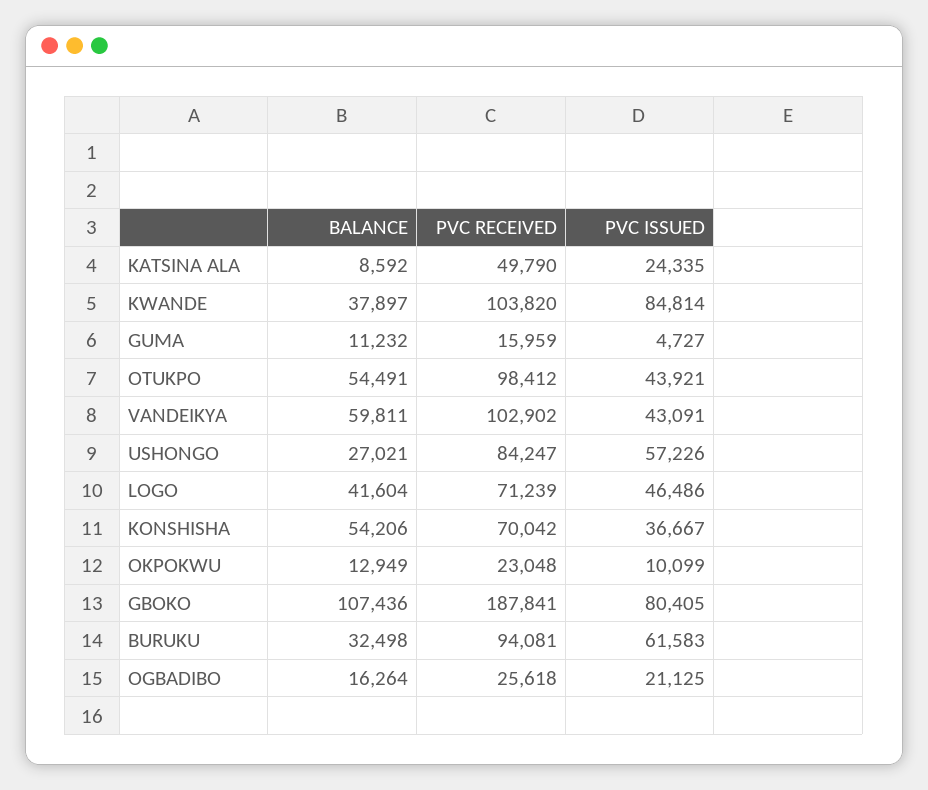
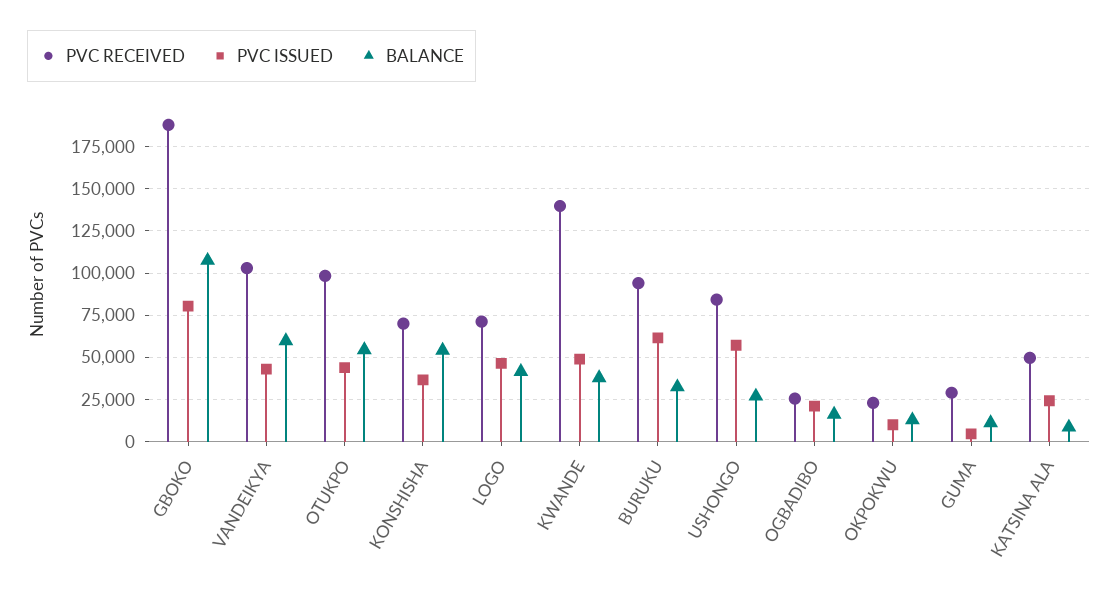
  {
    "BALANCE": {
      "KATSINA ALA": 8592,
      "KWANDE": 37897,
      "GUMA": 11232,
      "OTUKPO": 54491,
      "VANDEIKYA": 59811,
      "USHONGO": 27021,
      "LOGO": 41604,
      "KONSHISHA": 54206,
      "OKPOKWU": 12949,
      "GBOKO": 107436,
      "BURUKU": 32498,
      "OGBADIBO": 16264
    },
    "PVC RECEIVED": {
      "KATSINA ALA": 49790,
-     "KWANDE": 103820,
+     "KWANDE": 140000,
-     "GUMA": 15959,
+     "GUMA": 30000,
      "OTUKPO": 98412,
      "VANDEIKYA": 102902,
      "USHONGO": 84247,
      "LOGO": 71239,
      "KONSHISHA": 70042,
      "OKPOKWU": 23048,
      "GBOKO": 187841,
      "BURUKU": 94081,
      "OGBADIBO": 25618
    },
    "PVC ISSUED": {
      "KATSINA ALA": 24335,
-     "KWANDE": 84814,
+     "KWANDE": 50000,
      "GUMA": 4727,
      "OTUKPO": 43921,
      "VANDEIKYA": 43091,
      "USHONGO": 57226,
      "LOGO": 46486,
      "KONSHISHA": 36667,
      "OKPOKWU": 10099,
      "GBOKO": 80405,
      "BURUKU": 61583,
      "OGBADIBO": 21125
    }
  }

